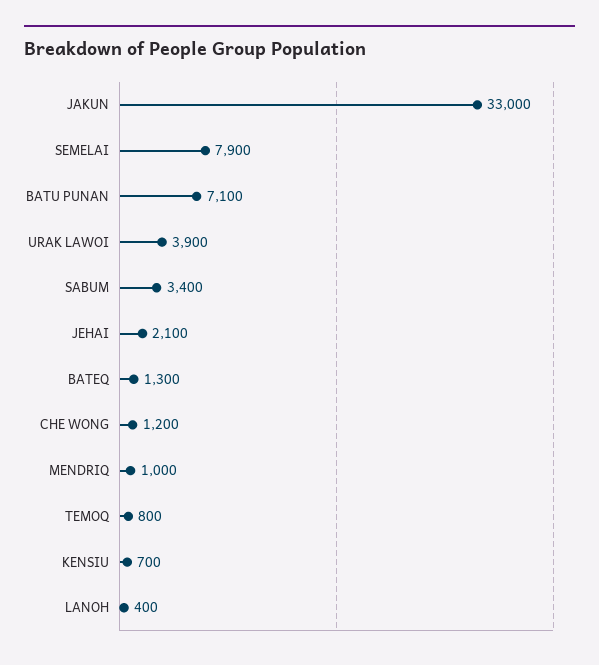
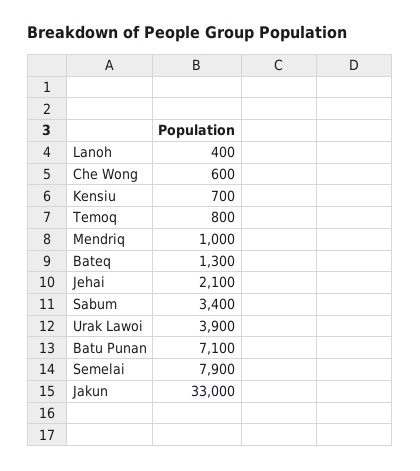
  {
    "JAKUN": 33000,
    "SEMELAI": 7900,
    "BATU PUNAN": 7100,
    "URAK LAWOI": 3900,
    "SABUM": 3400,
    "JEHAI": 2100,
    "BATEQ": 1300,
-   "CHE WONG": 1200,
+   "CHE WONG": 600,
    "MENDRIQ": 1000,
    "TEMOQ": 800,
    "KENSIU": 700,
    "LANOH": 400
  }

